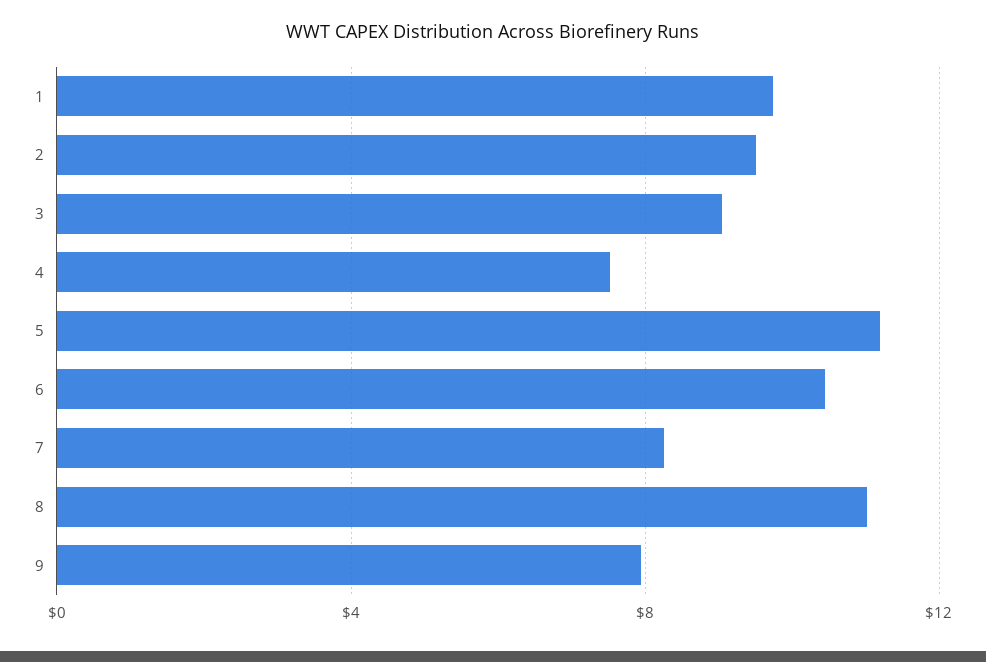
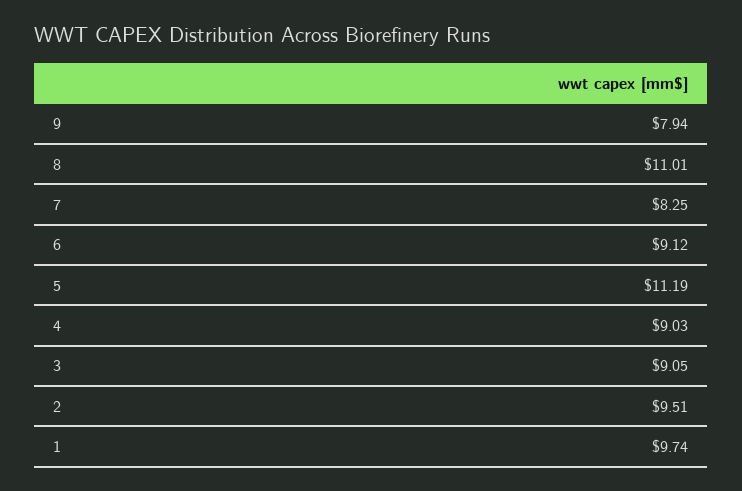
  {
    "1": 9.74,
    "2": 9.51,
    "3": 9.05,
-   "4": 7.5,
+   "4": 9.03,
    "5": 11.19,
-   "6": 10.5,
+   "6": 9.12,
    "7": 8.25,
    "8": 11.01,
    "9": 7.94
  }

